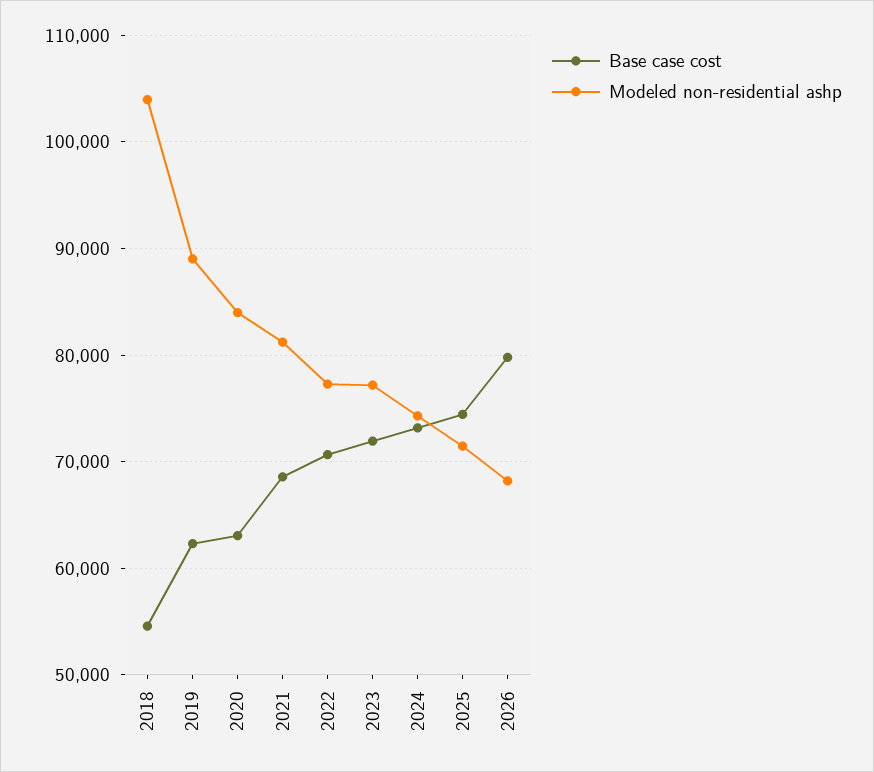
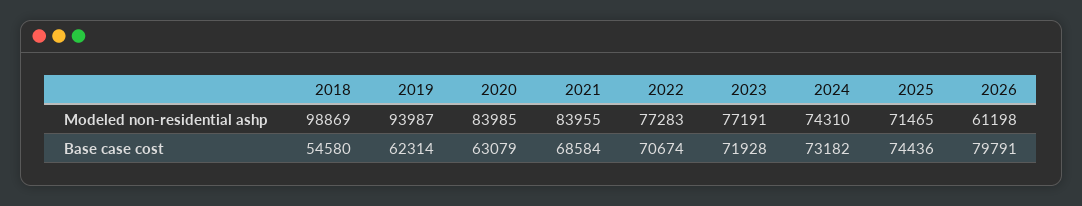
  {
    "Base case cost": {
      "2018": 54580,
      "2019": 62314,
      "2020": 63079,
      "2021": 68584,
      "2022": 70674,
      "2023": 71928,
      "2024": 73182,
      "2025": 74436,
      "2026": 79791
    },
    "Modeled non-residential ashp": {
-     "2018": 104000,
+     "2018": 98869,
-     "2019": 89000,
+     "2019": 93987,
      "2020": 83985,
-     "2021": 81000,
+     "2021": 83955,
      "2022": 77283,
      "2023": 77191,
      "2024": 74310,
      "2025": 71465,
-     "2026": 68000
+     "2026": 61198
    }
  }

